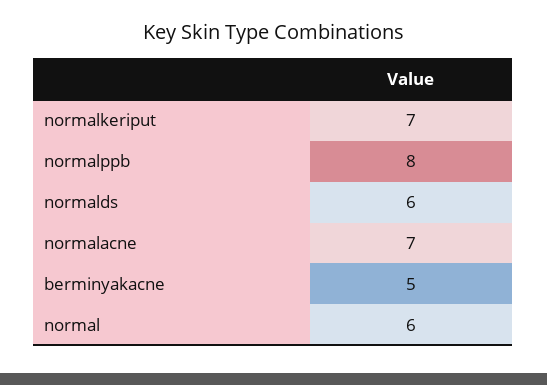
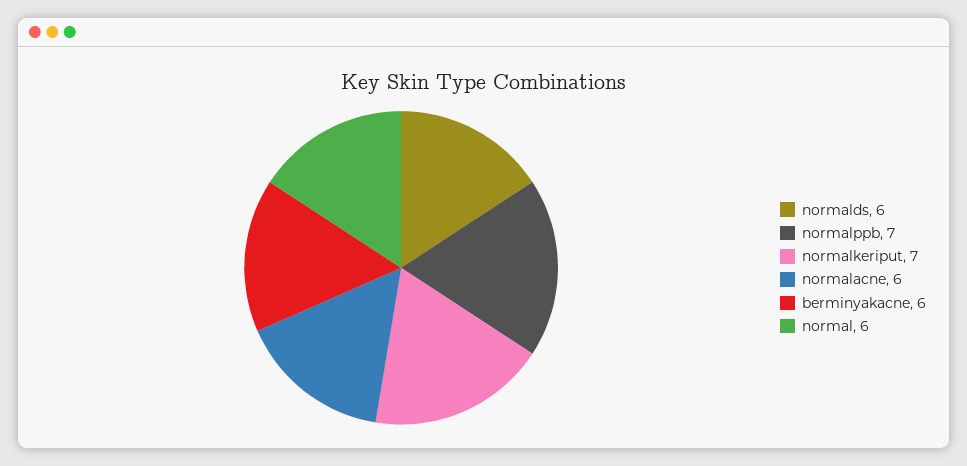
  {
    "normalkeriput": 7,
-   "normalppb": 8,
+   "normalppb": 7,
    "normalds": 6,
-   "normalacne": 7,
+   "normalacne": 6,
-   "berminyakacne": 5,
+   "berminyakacne": 6,
    "normal": 6
  }

